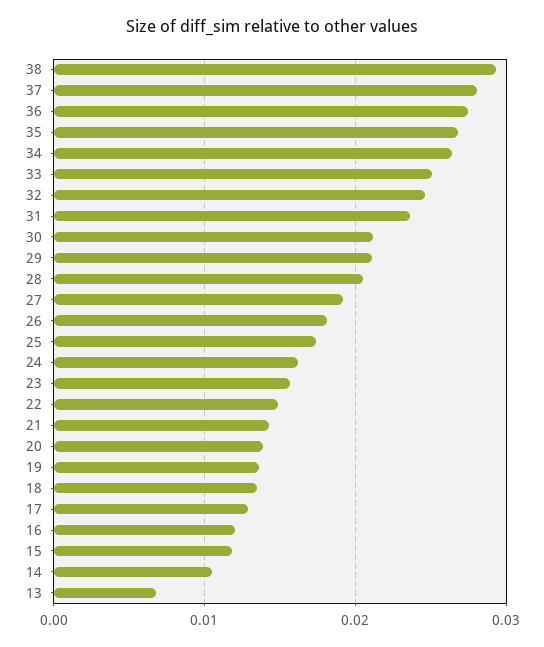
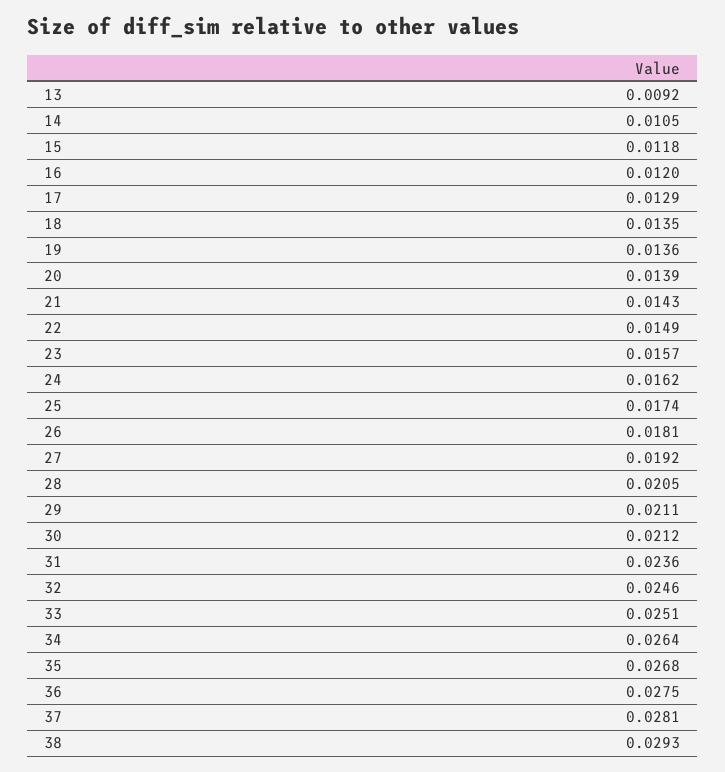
  {
    "38": 0.0293,
    "37": 0.0281,
    "36": 0.0275,
    "35": 0.0268,
    "34": 0.0264,
    "33": 0.0251,
    "32": 0.0246,
    "31": 0.0236,
    "30": 0.0212,
    "29": 0.0211,
    "28": 0.0205,
    "27": 0.0192,
    "26": 0.0181,
    "25": 0.0174,
    "24": 0.0162,
    "23": 0.0157,
    "22": 0.0149,
    "21": 0.0143,
    "20": 0.0139,
    "19": 0.0136,
    "18": 0.0135,
    "17": 0.0129,
    "16": 0.012,
    "15": 0.0118,
    "14": 0.0105,
-   "13": 0.007
+   "13": 0.0092
  }

